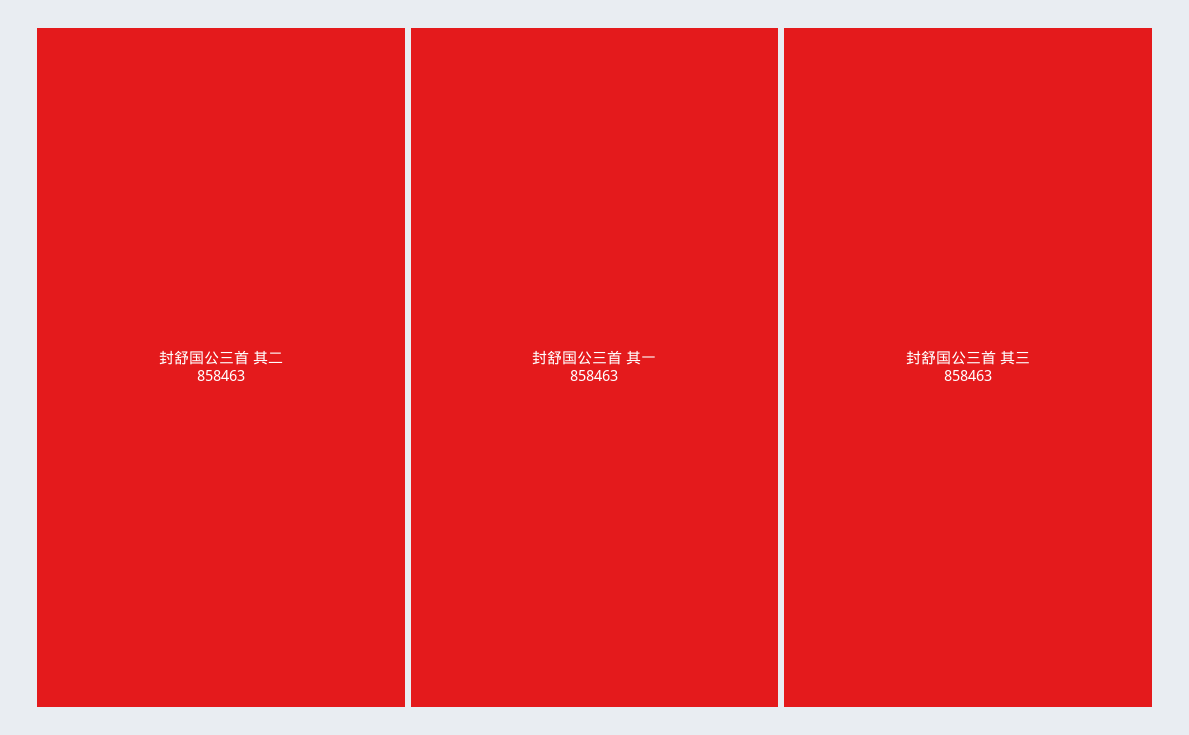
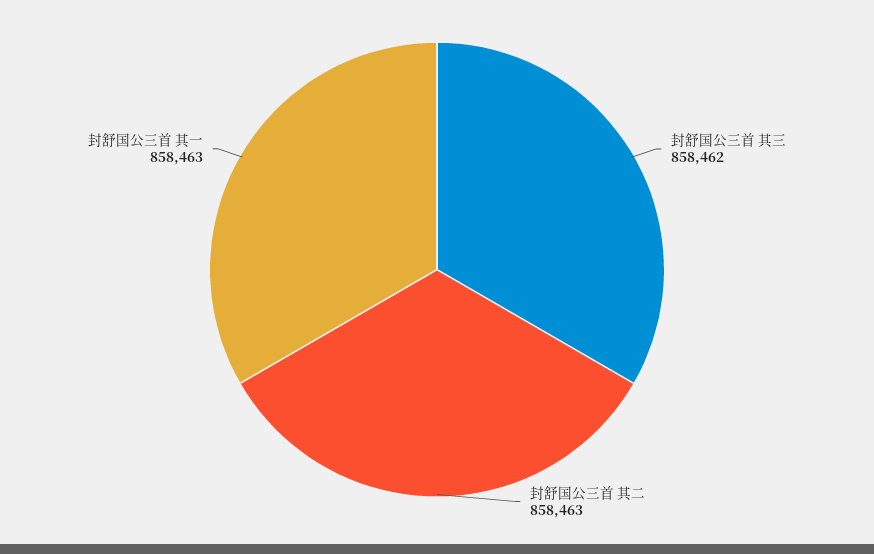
  {
    "封舒国公三首 其二": 858463,
    "封舒国公三首 其一": 858463,
-   "封舒国公三首 其三": 858463
+   "封舒国公三首 其三": 858462
  }

